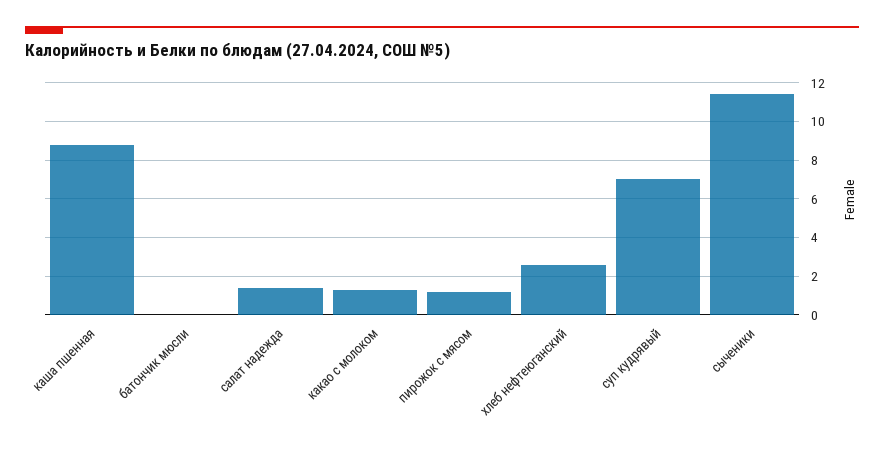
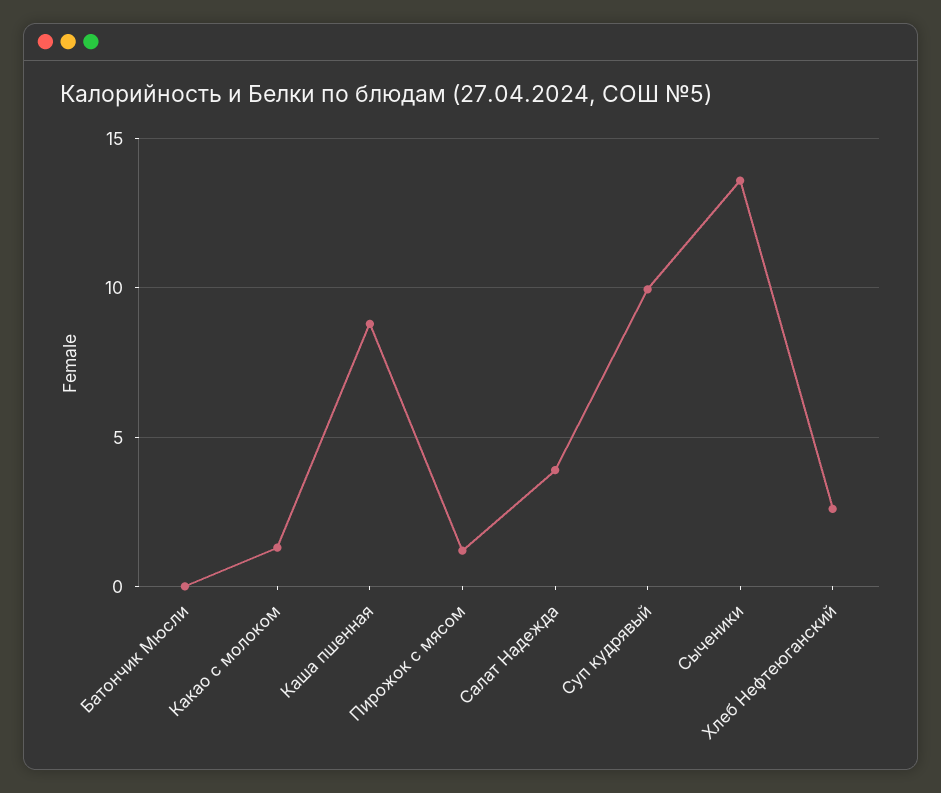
  {
    "каша пшенная": 9,
    "батончик мюсли": 0,
-   "салат надежда": 1.5,
+   "салат надежда": 4,
    "какао с молоком": 1.5,
    "пирожок с мясом": 1,
    "хлеб нефтеюганский": 2.5,
-   "суп кудрявый": 7,
+   "суп кудрявый": 10,
-   "сыченики": 11.5
+   "сыченики": 13.5
  }

